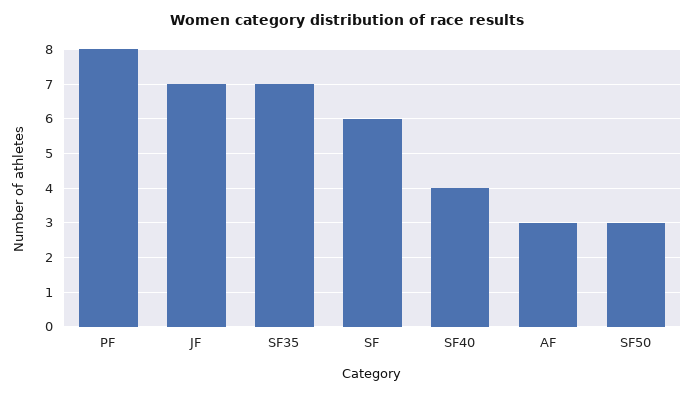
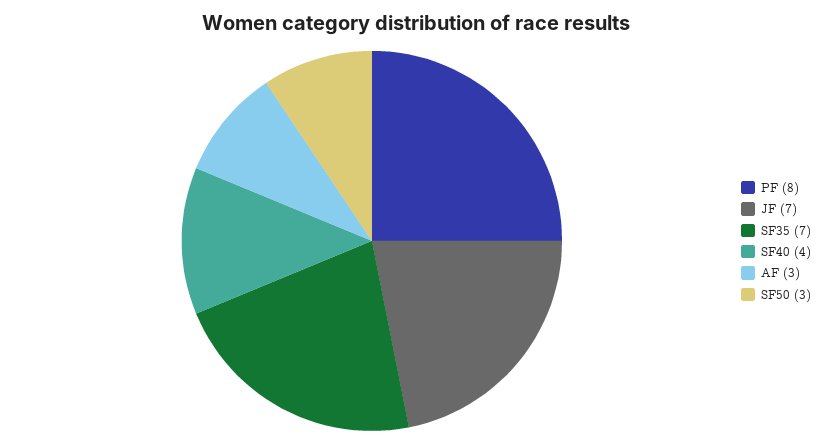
  {
    "PF": 8,
    "JF": 7,
    "SF35": 7,
-   "SF": 6,
    "SF40": 4,
    "AF": 3,
    "SF50": 3
  }

